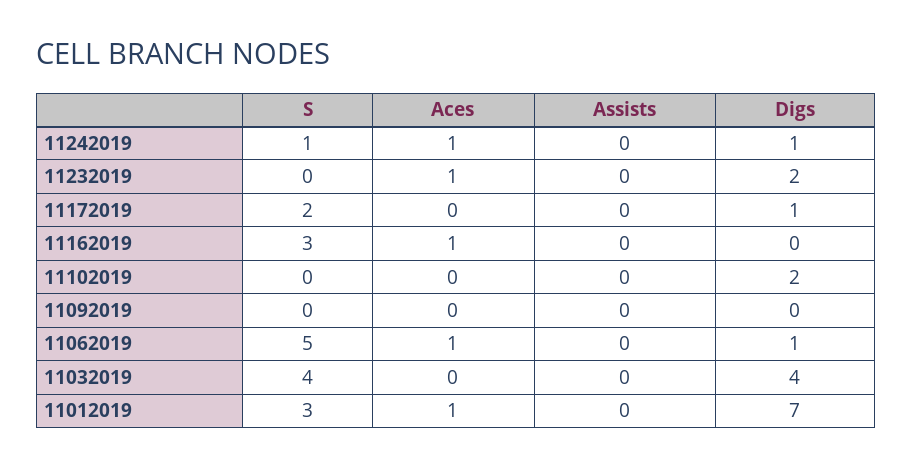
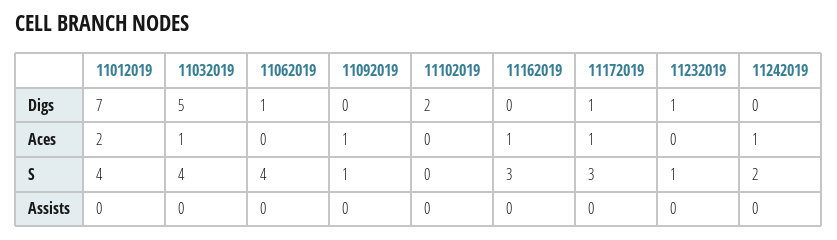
  {
    "S": {
-     "11242019": 1,
+     "11242019": 2,
-     "11232019": 0,
+     "11232019": 1,
-     "11172019": 2,
+     "11172019": 3,
      "11162019": 3,
      "11102019": 0,
-     "11092019": 0,
+     "11092019": 1,
-     "11062019": 5,
+     "11062019": 4,
      "11032019": 4,
-     "11012019": 3
+     "11012019": 4
    },
    "Aces": {
      "11242019": 1,
-     "11232019": 1,
+     "11232019": 0,
-     "11172019": 0,
+     "11172019": 1,
      "11162019": 1,
      "11102019": 0,
-     "11092019": 0,
+     "11092019": 1,
-     "11062019": 1,
+     "11062019": 0,
-     "11032019": 0,
+     "11032019": 1,
-     "11012019": 1
+     "11012019": 2
    },
    "Assists": {
      "11242019": 0,
      "11232019": 0,
      "11172019": 0,
      "11162019": 0,
      "11102019": 0,
      "11092019": 0,
      "11062019": 0,
      "11032019": 0,
      "11012019": 0
    },
    "Digs": {
-     "11242019": 1,
+     "11242019": 0,
-     "11232019": 2,
+     "11232019": 1,
      "11172019": 1,
      "11162019": 0,
      "11102019": 2,
      "11092019": 0,
      "11062019": 1,
-     "11032019": 4,
+     "11032019": 5,
      "11012019": 7
    }
  }

